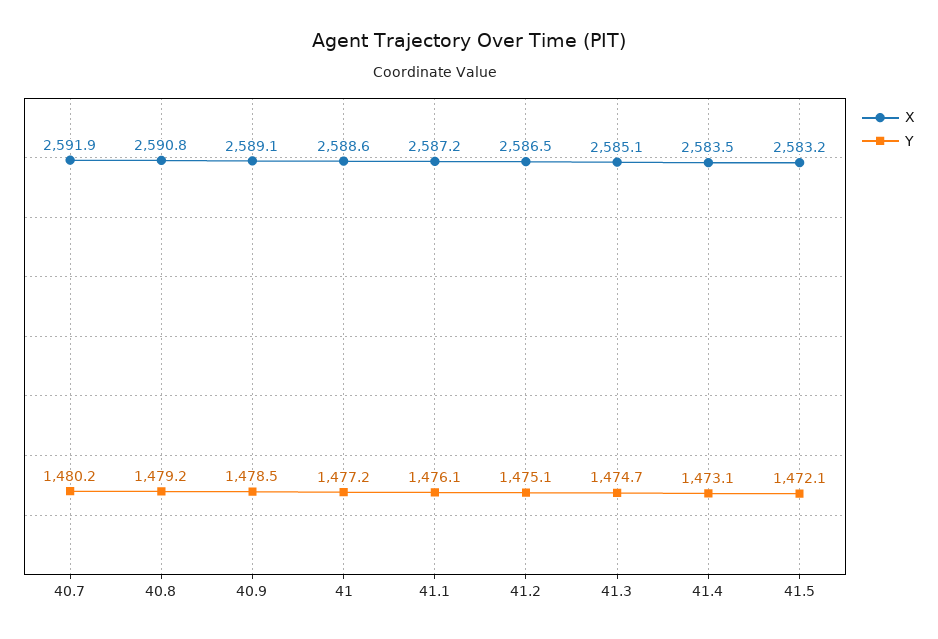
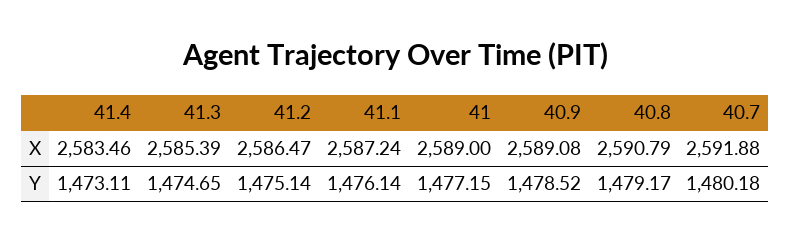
  {
    "X": {
      "40.7": 2591.88,
      "40.8": 2590.79,
      "40.9": 2589.08,
-     "41": 2588.6,
+     "41": 2589,
      "41.1": 2587.24,
      "41.2": 2586.47,
-     "41.3": 2585.1,
+     "41.3": 2585.39,
-     "41.4": 2583.46,
+     "41.4": 2583.46
-     "41.5": 2583.2
    },
    "Y": {
      "40.7": 1480.18,
      "40.8": 1479.17,
      "40.9": 1478.52,
      "41": 1477.15,
      "41.1": 1476.14,
      "41.2": 1475.14,
      "41.3": 1474.65,
-     "41.4": 1473.11,
+     "41.4": 1473.11
-     "41.5": 1472.1
    }
  }

